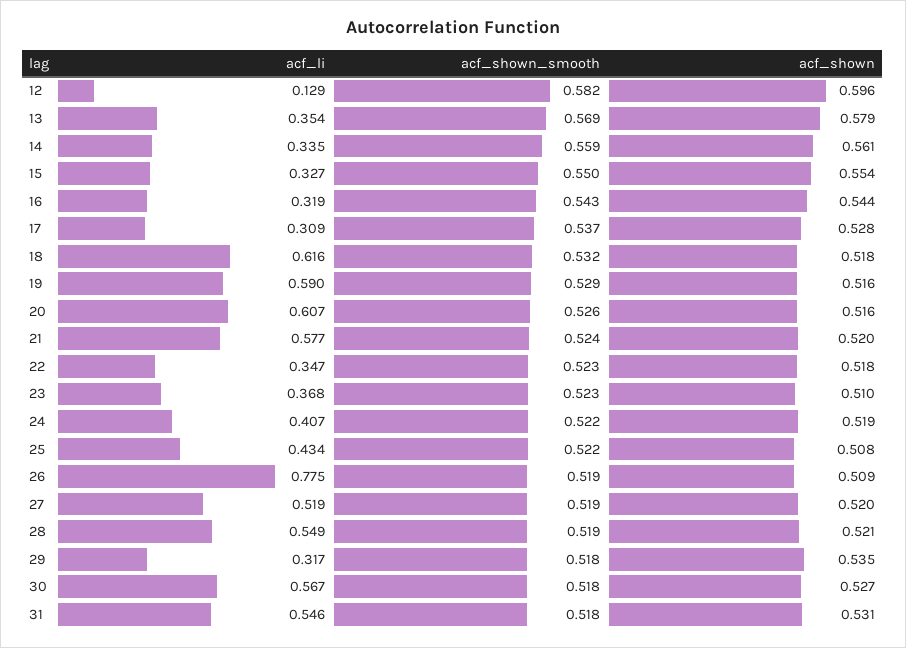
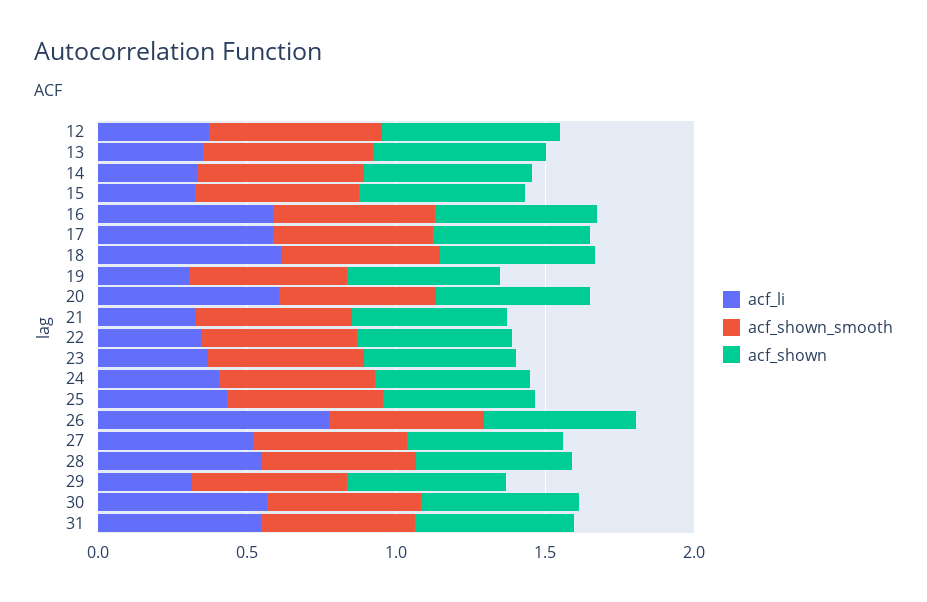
  {
    "acf_li": {
-     "12": 0.129,
+     "12": 0.4,
      "13": 0.354,
      "14": 0.335,
      "15": 0.327,
-     "16": 0.319,
+     "16": 0.6,
-     "17": 0.309,
+     "17": 0.6,
      "18": 0.616,
-     "19": 0.59,
+     "19": 0.3,
      "20": 0.607,
-     "21": 0.577,
+     "21": 0.3,
      "22": 0.347,
      "23": 0.368,
      "24": 0.407,
      "25": 0.434,
      "26": 0.775,
      "27": 0.519,
      "28": 0.549,
      "29": 0.317,
      "30": 0.567,
      "31": 0.546
    },
    "acf_shown_smooth": {
      "12": 0.582,
      "13": 0.569,
      "14": 0.559,
      "15": 0.55,
      "16": 0.543,
      "17": 0.537,
      "18": 0.532,
      "19": 0.529,
      "20": 0.526,
      "21": 0.524,
      "22": 0.523,
      "23": 0.523,
      "24": 0.522,
      "25": 0.522,
      "26": 0.519,
      "27": 0.519,
      "28": 0.519,
      "29": 0.518,
      "30": 0.518,
      "31": 0.518
    },
    "acf_shown": {
      "12": 0.596,
      "13": 0.579,
      "14": 0.561,
      "15": 0.554,
      "16": 0.544,
      "17": 0.528,
      "18": 0.518,
      "19": 0.516,
      "20": 0.516,
      "21": 0.52,
      "22": 0.518,
      "23": 0.51,
      "24": 0.519,
      "25": 0.508,
      "26": 0.509,
      "27": 0.52,
      "28": 0.521,
      "29": 0.535,
      "30": 0.527,
      "31": 0.531
    }
  }

